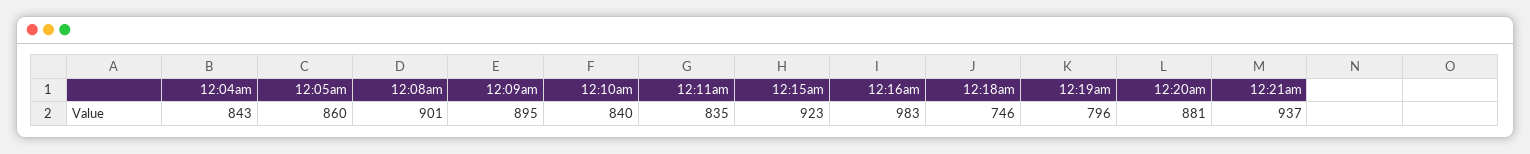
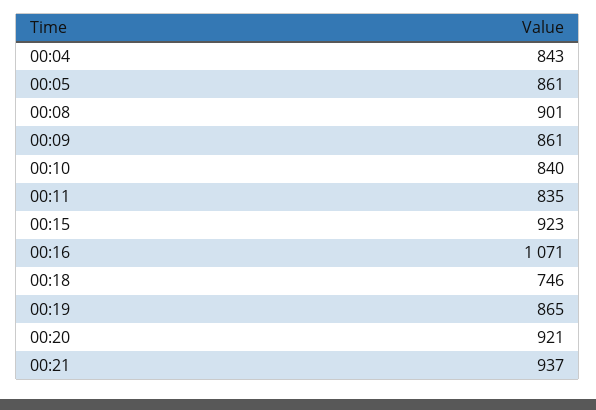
  {
    "12:04am": 843,
-   "12:05am": 860,
+   "12:05am": 861,
    "12:08am": 901,
-   "12:09am": 895,
+   "12:09am": 861,
    "12:10am": 840,
    "12:11am": 835,
    "12:15am": 923,
-   "12:16am": 983,
+   "12:16am": 1071,
    "12:18am": 746,
-   "12:19am": 796,
+   "12:19am": 865,
-   "12:20am": 881,
+   "12:20am": 921,
    "12:21am": 937
  }

